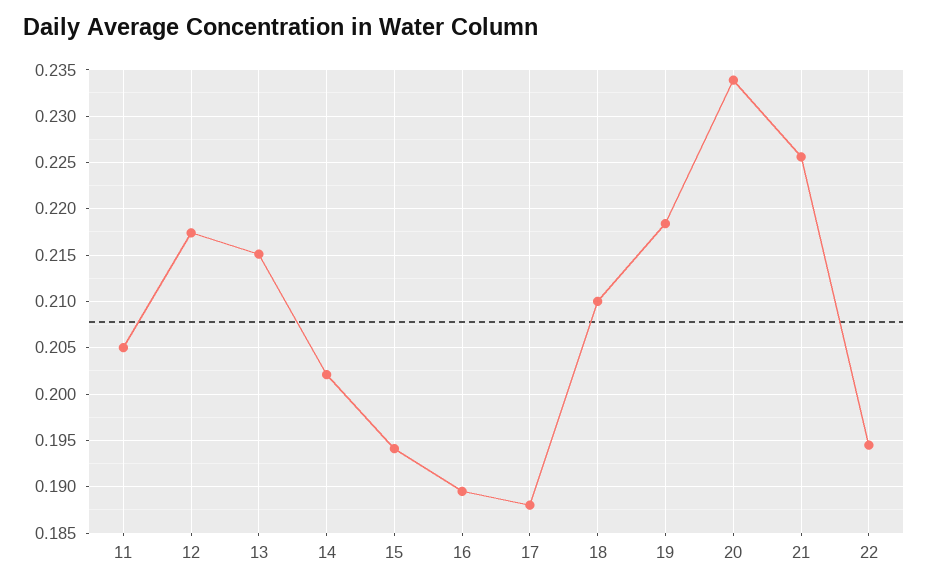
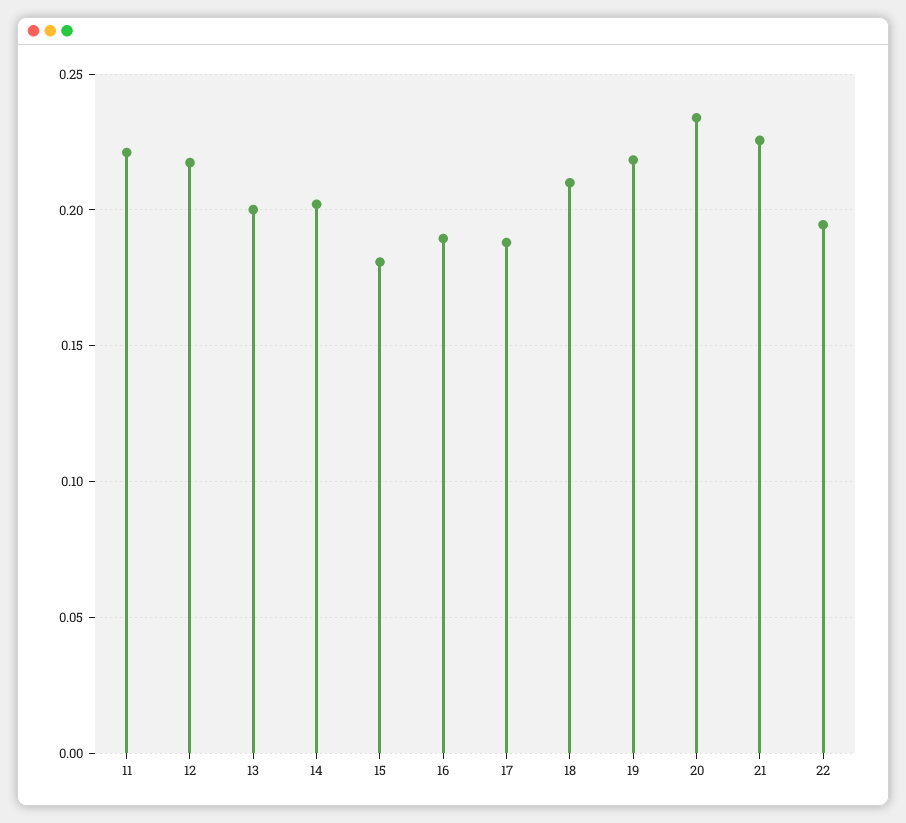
  {
-   "11": 0.205,
+   "11": 0.22,
    "12": 0.217,
-   "13": 0.215,
+   "13": 0.2,
    "14": 0.202,
-   "15": 0.194,
+   "15": 0.18,
    "16": 0.19,
    "17": 0.188,
    "18": 0.21,
    "19": 0.218,
    "20": 0.234,
    "21": 0.226,
    "22": 0.195
  }

